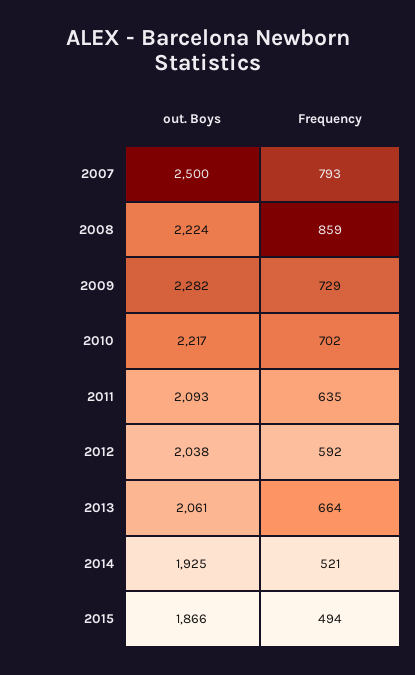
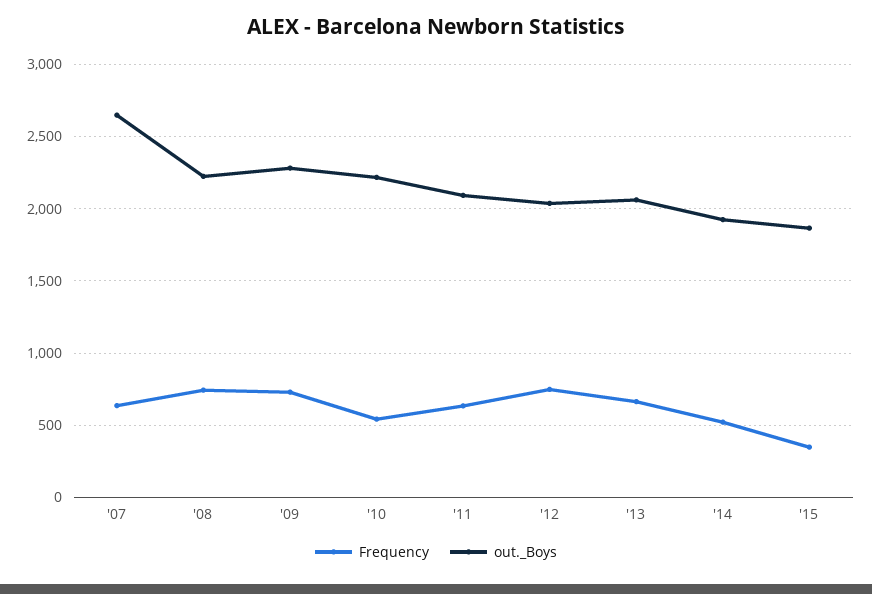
  {
    "out. Boys": {
-     "2007": 2500,
+     "2007": 2650,
      "2008": 2224,
      "2009": 2282,
      "2010": 2217,
      "2011": 2093,
      "2012": 2038,
      "2013": 2061,
      "2014": 1925,
      "2015": 1866
    },
    "Frequency": {
-     "2007": 793,
+     "2007": 650,
-     "2008": 859,
+     "2008": 750,
      "2009": 729,
-     "2010": 702,
+     "2010": 550,
      "2011": 635,
-     "2012": 592,
+     "2012": 750,
      "2013": 664,
      "2014": 521,
-     "2015": 494
+     "2015": 350
    }
  }

